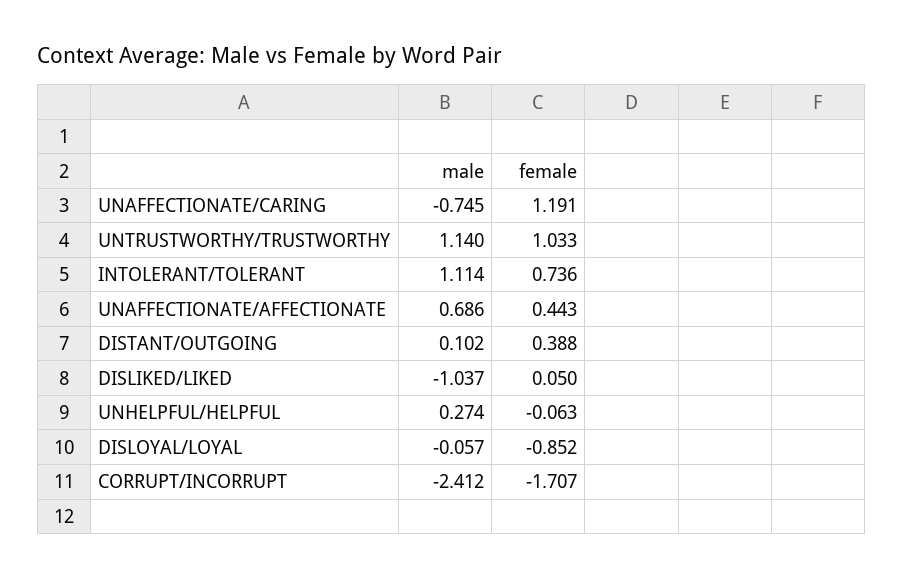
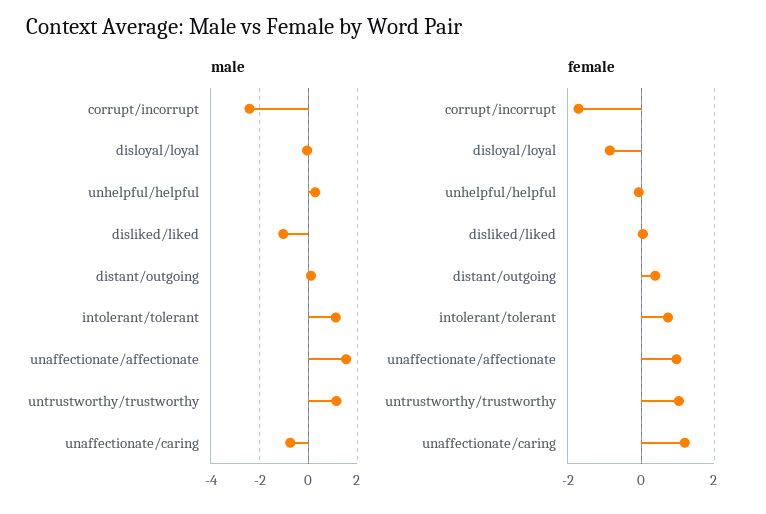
  {
    "male": {
      "UNAFFECTIONATE/CARING": -0.745,
      "UNTRUSTWORTHY/TRUSTWORTHY": 1.14,
      "INTOLERANT/TOLERANT": 1.114,
-     "UNAFFECTIONATE/AFFECTIONATE": 0.686,
+     "UNAFFECTIONATE/AFFECTIONATE": 1.5,
      "DISTANT/OUTGOING": 0.102,
      "DISLIKED/LIKED": -1.037,
      "UNHELPFUL/HELPFUL": 0.274,
      "DISLOYAL/LOYAL": -0.057,
      "CORRUPT/INCORRUPT": -2.412
    },
    "female": {
      "UNAFFECTIONATE/CARING": 1.191,
      "UNTRUSTWORTHY/TRUSTWORTHY": 1.033,
      "INTOLERANT/TOLERANT": 0.736,
-     "UNAFFECTIONATE/AFFECTIONATE": 0.443,
+     "UNAFFECTIONATE/AFFECTIONATE": 1,
      "DISTANT/OUTGOING": 0.388,
      "DISLIKED/LIKED": 0.05,
      "UNHELPFUL/HELPFUL": -0.063,
      "DISLOYAL/LOYAL": -0.852,
      "CORRUPT/INCORRUPT": -1.707
    }
  }

